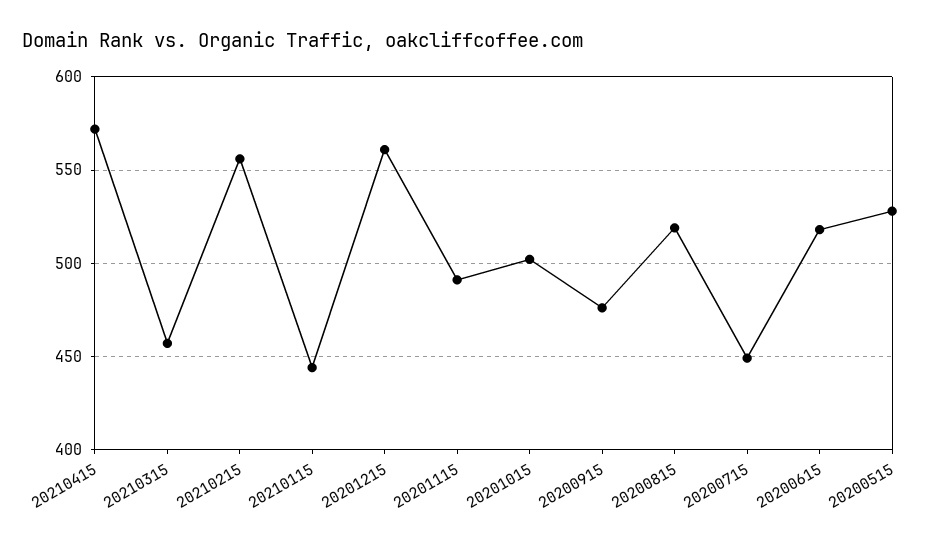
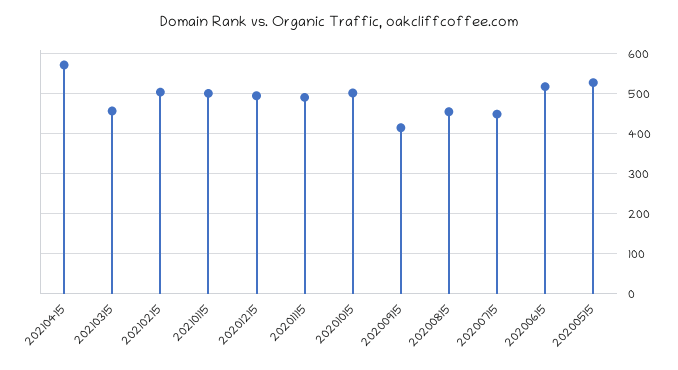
  {
    "20210415": 570,
    "20210315": 455,
-   "20210215": 555,
+   "20210215": 500,
-   "20210115": 445,
+   "20210115": 500,
-   "20201215": 560,
+   "20201215": 500,
    "20201115": 490,
    "20201015": 500,
-   "20200915": 475,
+   "20200915": 420,
-   "20200815": 520,
+   "20200815": 460,
    "20200715": 450,
    "20200615": 520,
    "20200515": 530
  }

